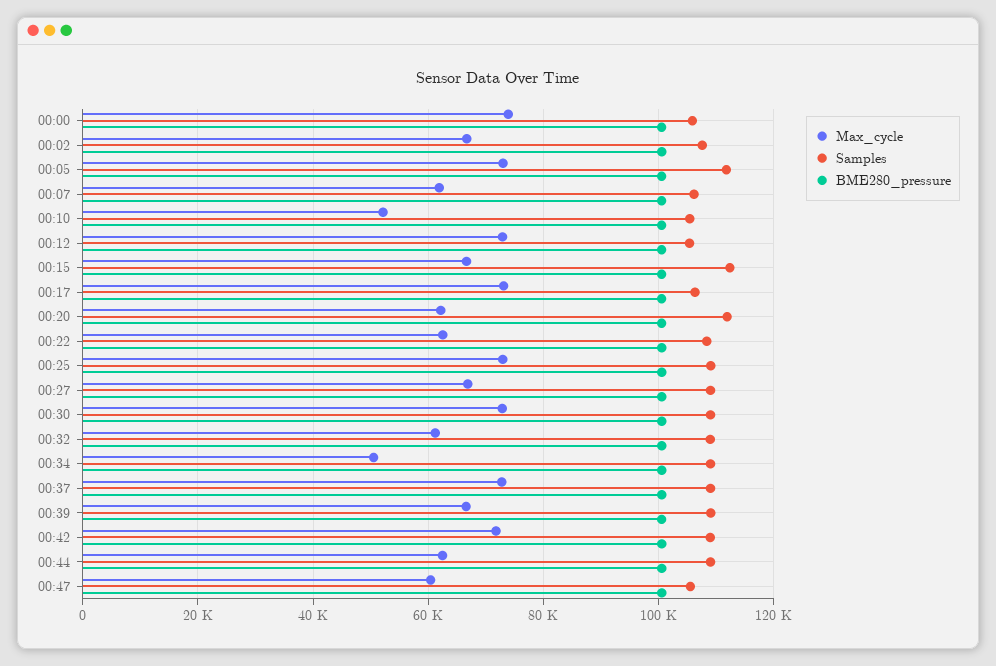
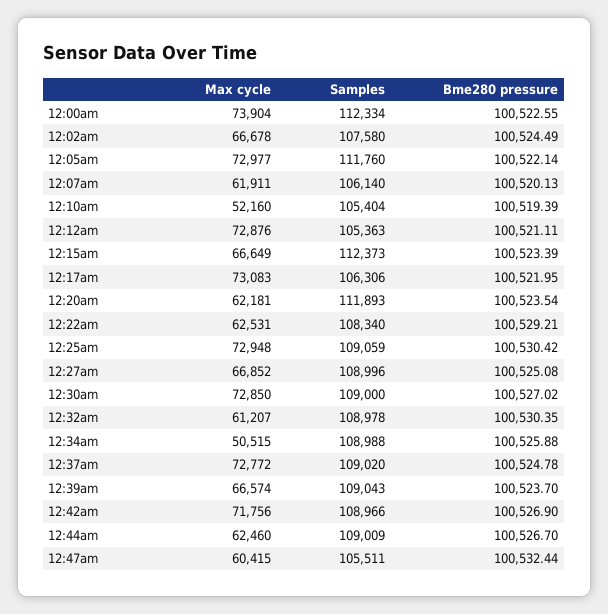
  {
    "Max_cycle": {
      "00:00": 73904,
      "00:02": 66678,
      "00:05": 72977,
      "00:07": 61911,
      "00:10": 52160,
      "00:12": 72876,
      "00:15": 66649,
      "00:17": 73083,
      "00:20": 62181,
      "00:22": 62531,
      "00:25": 72948,
      "00:27": 66852,
      "00:30": 72850,
      "00:32": 61207,
      "00:34": 50515,
      "00:37": 72772,
      "00:39": 66574,
      "00:42": 71756,
      "00:44": 62460,
      "00:47": 60415
    },
    "Samples": {
-     "00:00": 106000,
+     "00:00": 112334,
      "00:02": 107580,
      "00:05": 111760,
      "00:07": 106140,
      "00:10": 105404,
      "00:12": 105363,
      "00:15": 112373,
      "00:17": 106306,
      "00:20": 111893,
      "00:22": 108340,
      "00:25": 109059,
      "00:27": 108996,
      "00:30": 109000,
      "00:32": 108978,
      "00:34": 108988,
      "00:37": 109020,
      "00:39": 109043,
      "00:42": 108966,
      "00:44": 109009,
      "00:47": 105511
    },
    "BME280_pressure": {
      "00:00": 100522.55,
      "00:02": 100524.49,
      "00:05": 100522.14,
      "00:07": 100520.13,
      "00:10": 100519.39,
      "00:12": 100521.11,
      "00:15": 100523.39,
      "00:17": 100521.95,
      "00:20": 100523.54,
      "00:22": 100529.21,
      "00:25": 100530.42,
      "00:27": 100525.08,
      "00:30": 100527.02,
      "00:32": 100530.35,
      "00:34": 100525.88,
      "00:37": 100524.78,
      "00:39": 100523.7,
      "00:42": 100526.9,
      "00:44": 100526.7,
      "00:47": 100532.44
    }
  }

